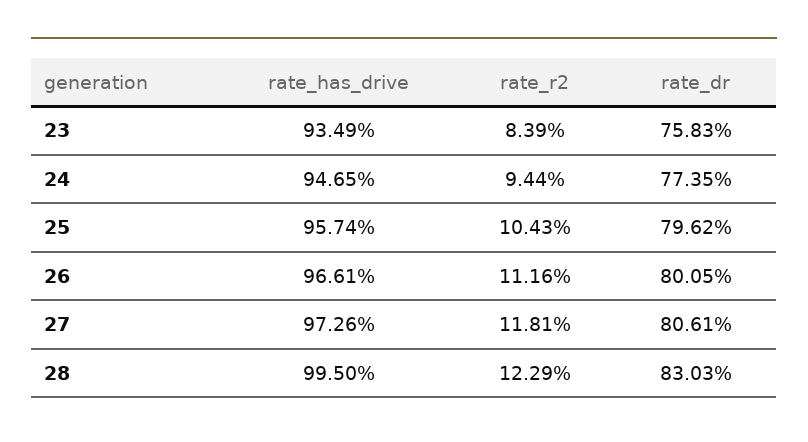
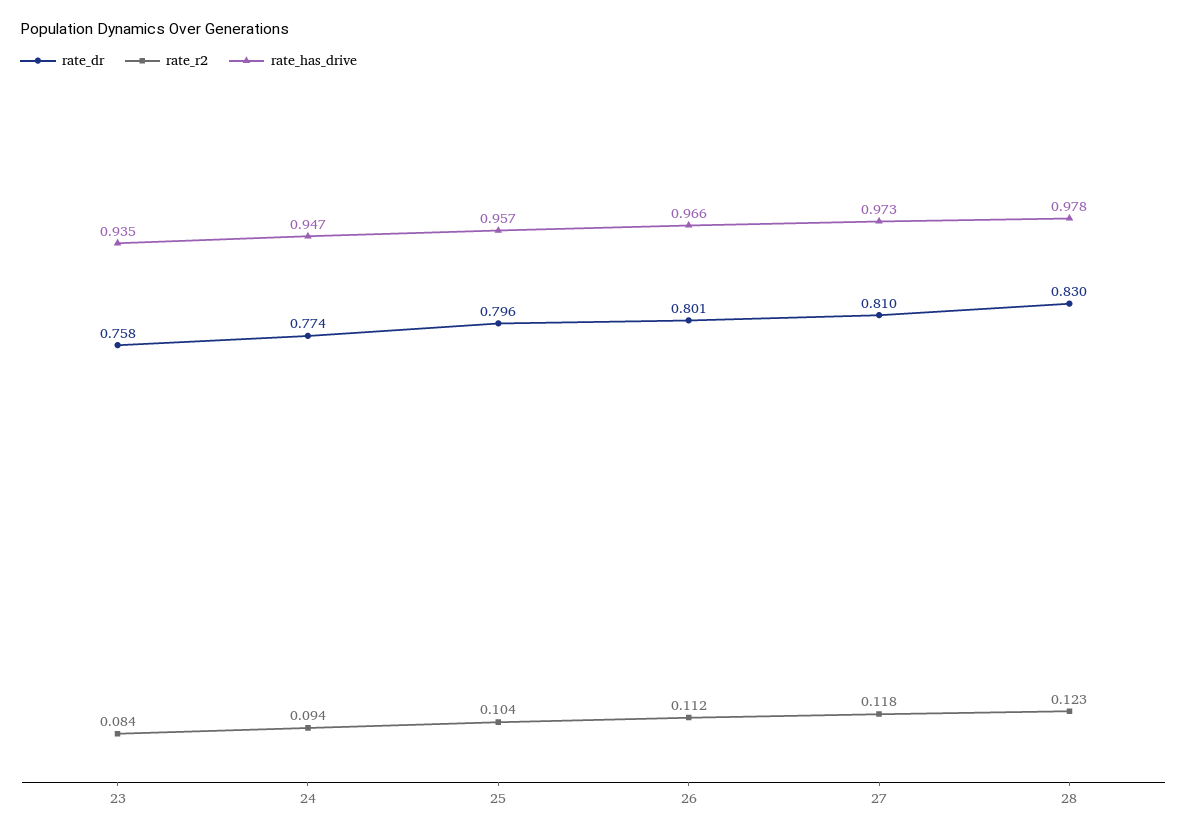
  {
    "rate_has_drive": {
      "23": 0.9349,
      "24": 0.9465,
      "25": 0.9574,
      "26": 0.9661,
      "27": 0.9726,
-     "28": 0.995
+     "28": 0.978
    },
    "rate_r2": {
      "23": 0.0839,
      "24": 0.0944,
      "25": 0.1043,
      "26": 0.1116,
      "27": 0.1181,
      "28": 0.1229
    },
    "rate_dr": {
      "23": 0.7583,
      "24": 0.7735,
      "25": 0.7962,
      "26": 0.8005,
-     "27": 0.8061,
+     "27": 0.81,
      "28": 0.8303
    }
  }

